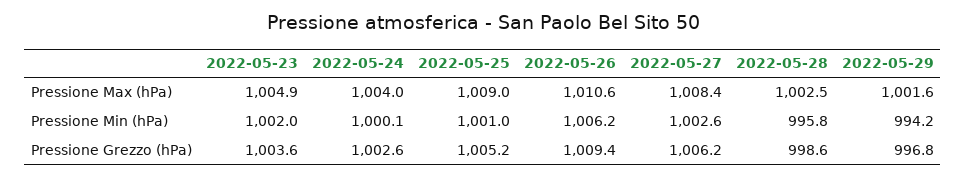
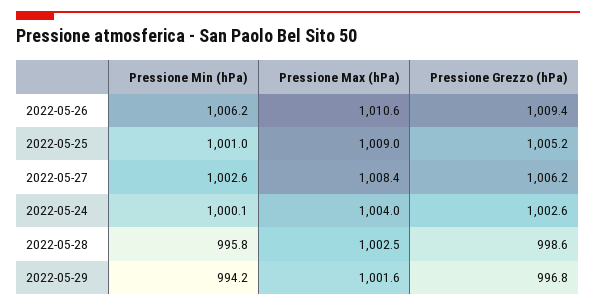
  {
-   "2022-05-23": {
-     "Pressione Max (hPa)": 1004.9,
-     "Pressione Min (hPa)": 1002,
-     "Pressione Grezzo (hPa)": 1003.6
-   },
    "2022-05-24": {
      "Pressione Max (hPa)": 1004,
      "Pressione Min (hPa)": 1000.1,
      "Pressione Grezzo (hPa)": 1002.6
    },
    "2022-05-25": {
      "Pressione Max (hPa)": 1009,
      "Pressione Min (hPa)": 1001,
      "Pressione Grezzo (hPa)": 1005.2
    },
    "2022-05-26": {
      "Pressione Max (hPa)": 1010.6,
      "Pressione Min (hPa)": 1006.2,
      "Pressione Grezzo (hPa)": 1009.4
    },
    "2022-05-27": {
      "Pressione Max (hPa)": 1008.4,
      "Pressione Min (hPa)": 1002.6,
      "Pressione Grezzo (hPa)": 1006.2
    },
    "2022-05-28": {
      "Pressione Max (hPa)": 1002.5,
      "Pressione Min (hPa)": 995.8,
      "Pressione Grezzo (hPa)": 998.6
    },
    "2022-05-29": {
      "Pressione Max (hPa)": 1001.6,
      "Pressione Min (hPa)": 994.2,
      "Pressione Grezzo (hPa)": 996.8
    }
  }

